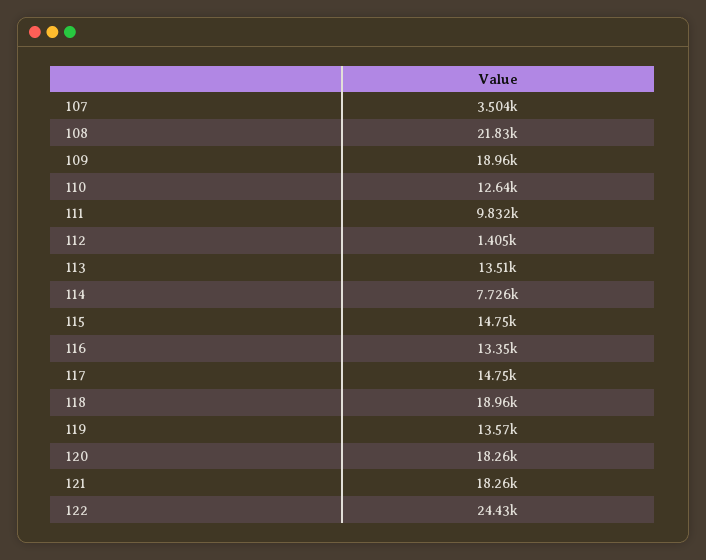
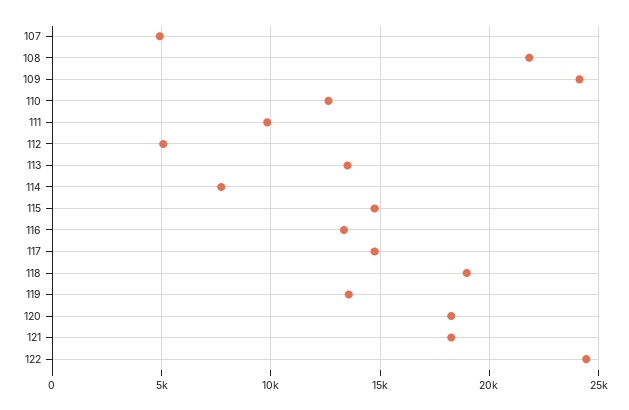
  {
-   "107": 3504,
+   "107": 5000,
    "108": 21830,
-   "109": 18960,
+   "109": 24000,
    "110": 12640,
    "111": 9832,
-   "112": 1405,
+   "112": 5000,
    "113": 13510,
    "114": 7726,
    "115": 14750,
    "116": 13350,
    "117": 14750,
    "118": 18960,
    "119": 13570,
    "120": 18260,
    "121": 18260,
    "122": 24430
  }

